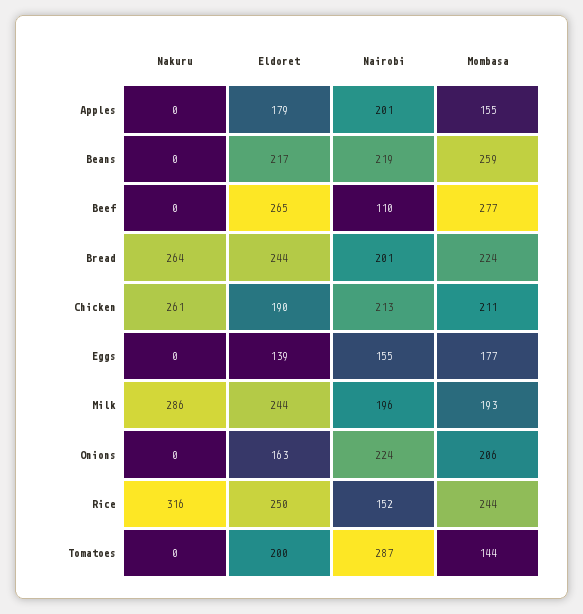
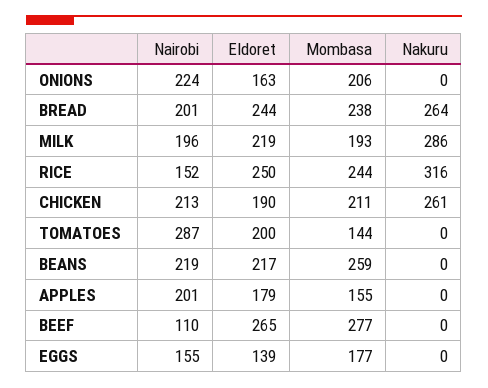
  {
    "Nakuru": {
      "Apples": 0,
      "Beans": 0,
      "Beef": 0,
      "Bread": 264,
      "Chicken": 261,
      "Eggs": 0,
      "Milk": 286,
      "Onions": 0,
      "Rice": 316,
      "Tomatoes": 0
    },
    "Eldoret": {
      "Apples": 179,
      "Beans": 217,
      "Beef": 265,
      "Bread": 244,
      "Chicken": 190,
      "Eggs": 139,
-     "Milk": 244,
+     "Milk": 219,
      "Onions": 163,
      "Rice": 250,
      "Tomatoes": 200
    },
    "Nairobi": {
      "Apples": 201,
      "Beans": 219,
      "Beef": 110,
      "Bread": 201,
      "Chicken": 213,
      "Eggs": 155,
      "Milk": 196,
      "Onions": 224,
      "Rice": 152,
      "Tomatoes": 287
    },
    "Mombasa": {
      "Apples": 155,
      "Beans": 259,
      "Beef": 277,
-     "Bread": 224,
+     "Bread": 238,
      "Chicken": 211,
      "Eggs": 177,
      "Milk": 193,
      "Onions": 206,
      "Rice": 244,
      "Tomatoes": 144
    }
  }

